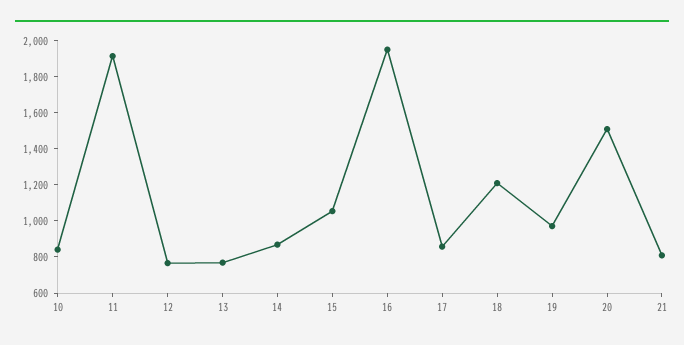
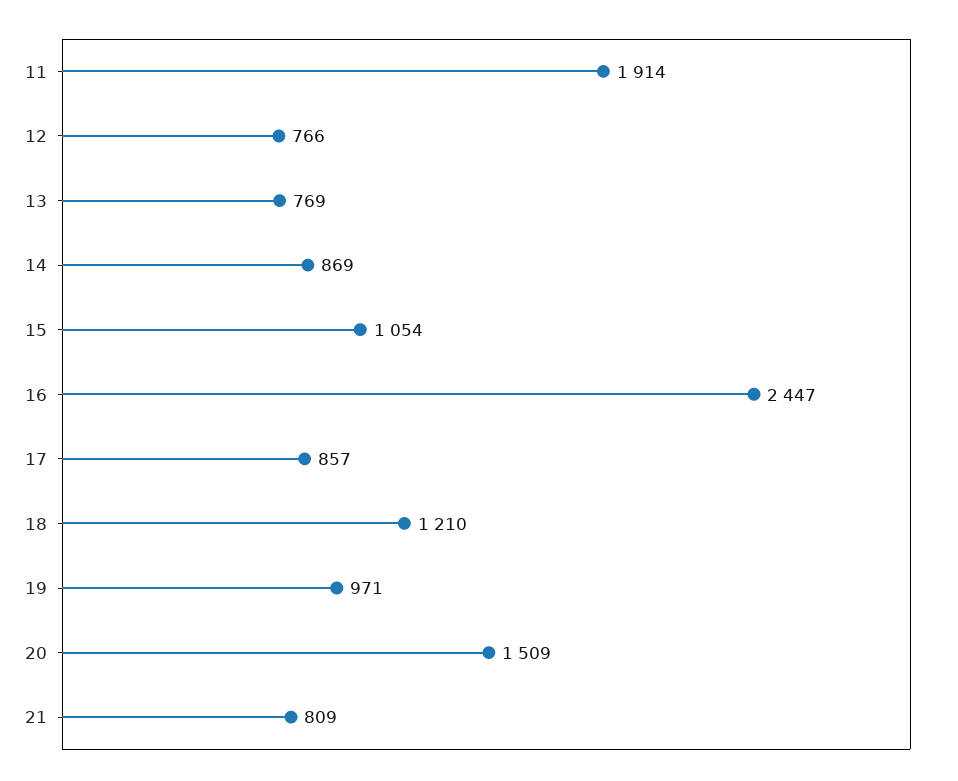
  {
-   "10": 850,
    "11": 1914,
    "12": 766,
    "13": 769,
    "14": 869,
    "15": 1054,
-   "16": 1950,
+   "16": 2447,
    "17": 857,
    "18": 1210,
    "19": 971,
    "20": 1509,
    "21": 809
  }

